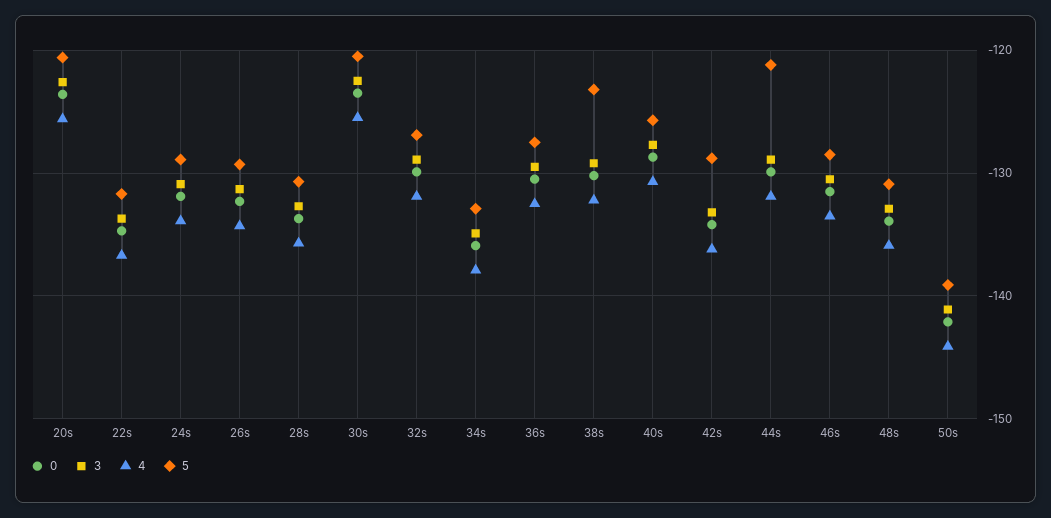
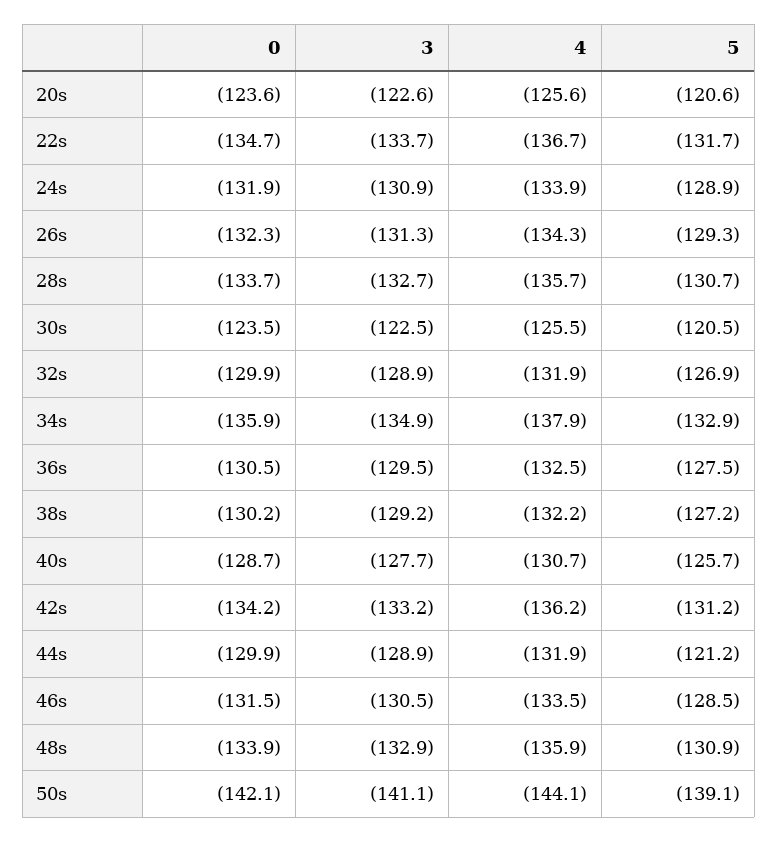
  {
    "0": {
      "20s": -123.6,
      "22s": -134.7,
      "24s": -131.9,
      "26s": -132.3,
      "28s": -133.7,
      "30s": -123.5,
      "32s": -129.9,
      "34s": -135.9,
      "36s": -130.5,
      "38s": -130.2,
      "40s": -128.7,
      "42s": -134.2,
      "44s": -129.9,
      "46s": -131.5,
      "48s": -133.9,
      "50s": -142.1
    },
    "3": {
      "20s": -122.6,
      "22s": -133.7,
      "24s": -130.9,
      "26s": -131.3,
      "28s": -132.7,
      "30s": -122.5,
      "32s": -128.9,
      "34s": -134.9,
      "36s": -129.5,
      "38s": -129.2,
      "40s": -127.7,
      "42s": -133.2,
      "44s": -128.9,
      "46s": -130.5,
      "48s": -132.9,
      "50s": -141.1
    },
    "4": {
      "20s": -125.6,
      "22s": -136.7,
      "24s": -133.9,
      "26s": -134.3,
      "28s": -135.7,
      "30s": -125.5,
      "32s": -131.9,
      "34s": -137.9,
      "36s": -132.5,
      "38s": -132.2,
      "40s": -130.7,
      "42s": -136.2,
      "44s": -131.9,
      "46s": -133.5,
      "48s": -135.9,
      "50s": -144.1
    },
    "5": {
      "20s": -120.6,
      "22s": -131.7,
      "24s": -128.9,
      "26s": -129.3,
      "28s": -130.7,
      "30s": -120.5,
      "32s": -126.9,
      "34s": -132.9,
      "36s": -127.5,
-     "38s": -123,
+     "38s": -127.2,
      "40s": -125.7,
-     "42s": -129,
+     "42s": -131.2,
      "44s": -121.2,
      "46s": -128.5,
      "48s": -130.9,
      "50s": -139.1
    }
  }

